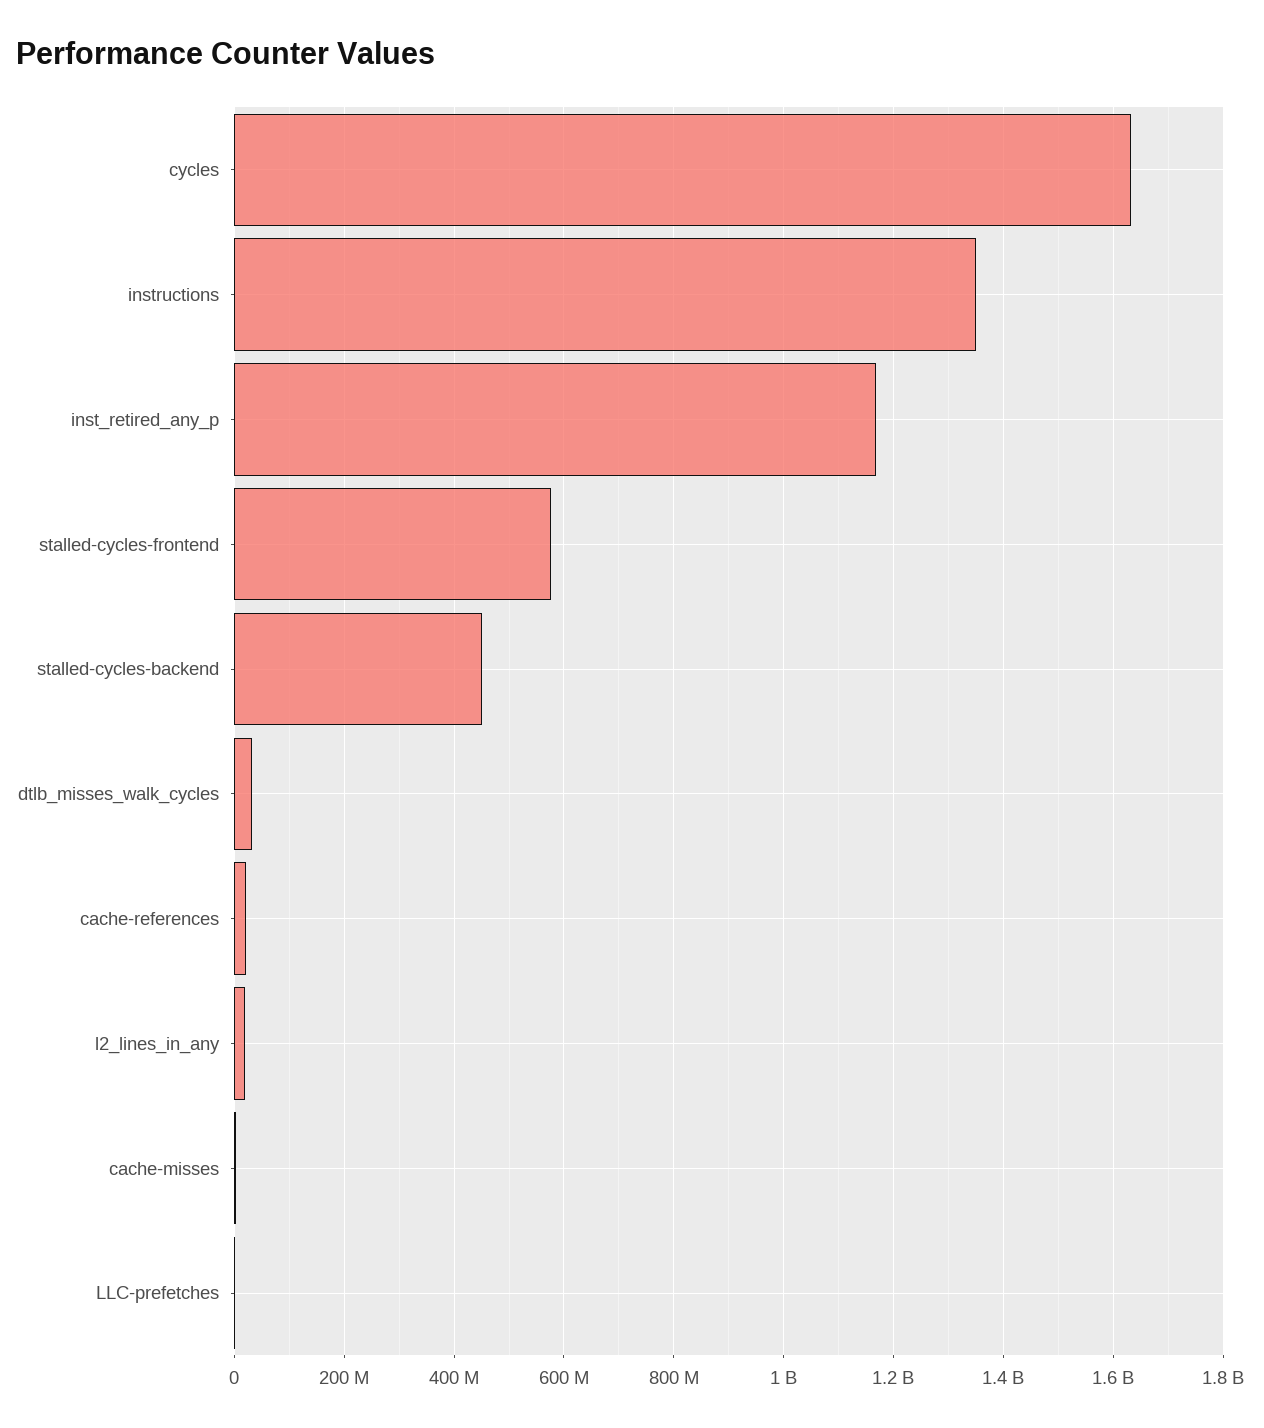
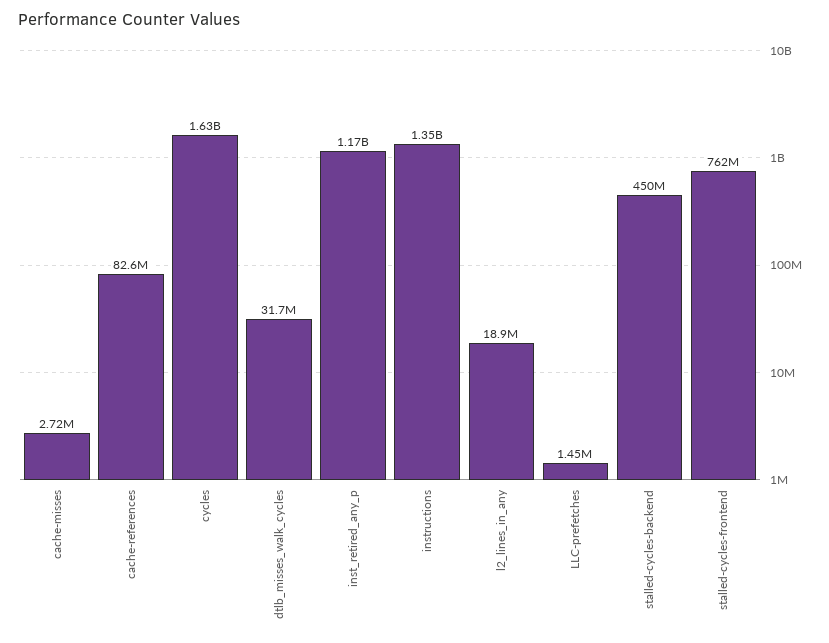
  {
    "cycles": 1630000000,
    "instructions": 1350000000,
    "inst_retired_any_p": 1170000000,
-   "stalled-cycles-frontend": 580000000,
+   "stalled-cycles-frontend": 762000000,
    "stalled-cycles-backend": 450000000,
    "dtlb_misses_walk_cycles": 31700000,
-   "cache-references": 20000000,
+   "cache-references": 82600000,
    "l2_lines_in_any": 18900000,
    "cache-misses": 2720000,
    "LLC-prefetches": 1450000
  }

